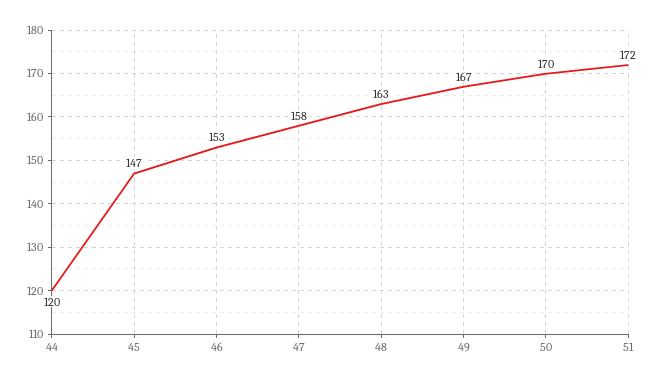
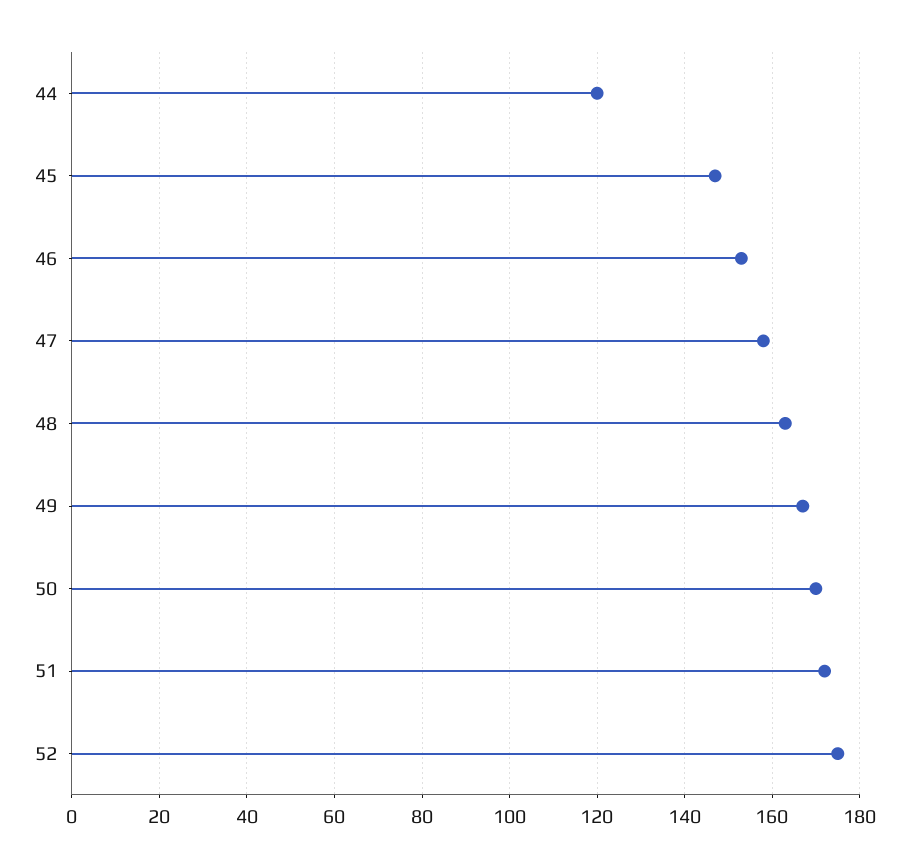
  {
    "44": 120,
    "45": 147,
    "46": 153,
    "47": 158,
    "48": 163,
    "49": 167,
    "50": 170,
-   "51": 172
+   "51": 172,
+   "52": 175
  }

